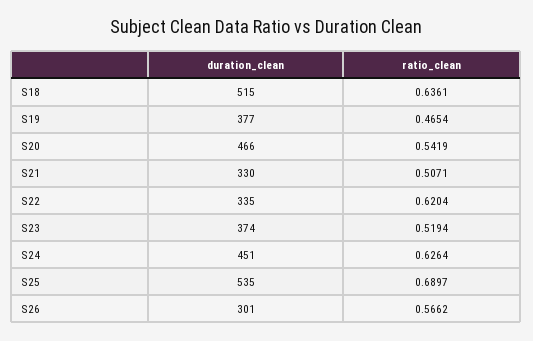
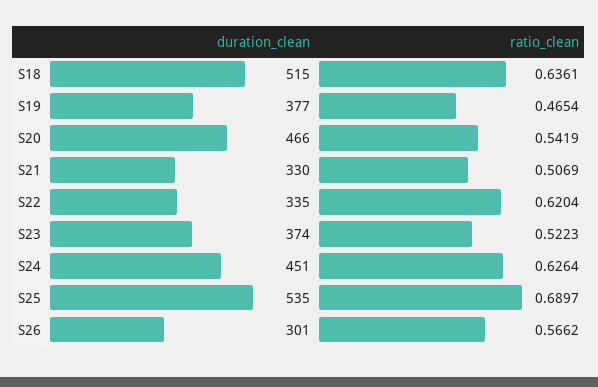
  {
    "duration_clean": {
      "S18": 515,
      "S19": 377,
      "S20": 466,
      "S21": 330,
      "S22": 335,
      "S23": 374,
      "S24": 451,
      "S25": 535,
      "S26": 301
    },
    "ratio_clean": {
      "S18": 0.6361,
      "S19": 0.4654,
      "S20": 0.5419,
-     "S21": 0.5071,
+     "S21": 0.5069,
      "S22": 0.6204,
-     "S23": 0.5194,
+     "S23": 0.5223,
      "S24": 0.6264,
      "S25": 0.6897,
      "S26": 0.5662
    }
  }

